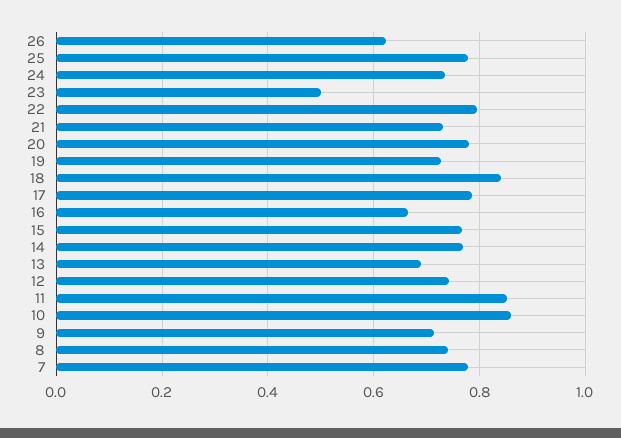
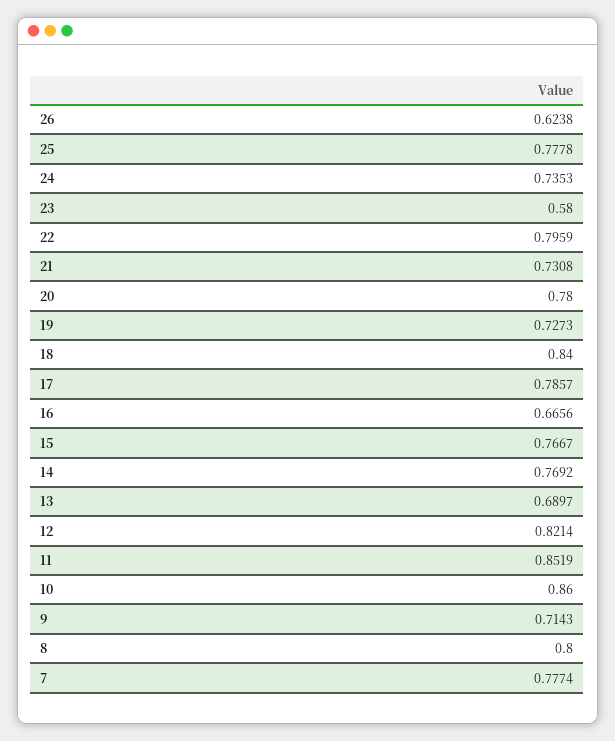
  {
    "26": 0.6238,
    "25": 0.7778,
    "24": 0.7353,
-   "23": 0.5,
+   "23": 0.58,
    "22": 0.7959,
    "21": 0.7308,
    "20": 0.78,
    "19": 0.7273,
    "18": 0.84,
    "17": 0.7857,
    "16": 0.6656,
    "15": 0.7667,
    "14": 0.7692,
    "13": 0.6897,
-   "12": 0.74,
+   "12": 0.8214,
    "11": 0.8519,
    "10": 0.86,
    "9": 0.7143,
-   "8": 0.74,
+   "8": 0.8,
    "7": 0.7774
  }

